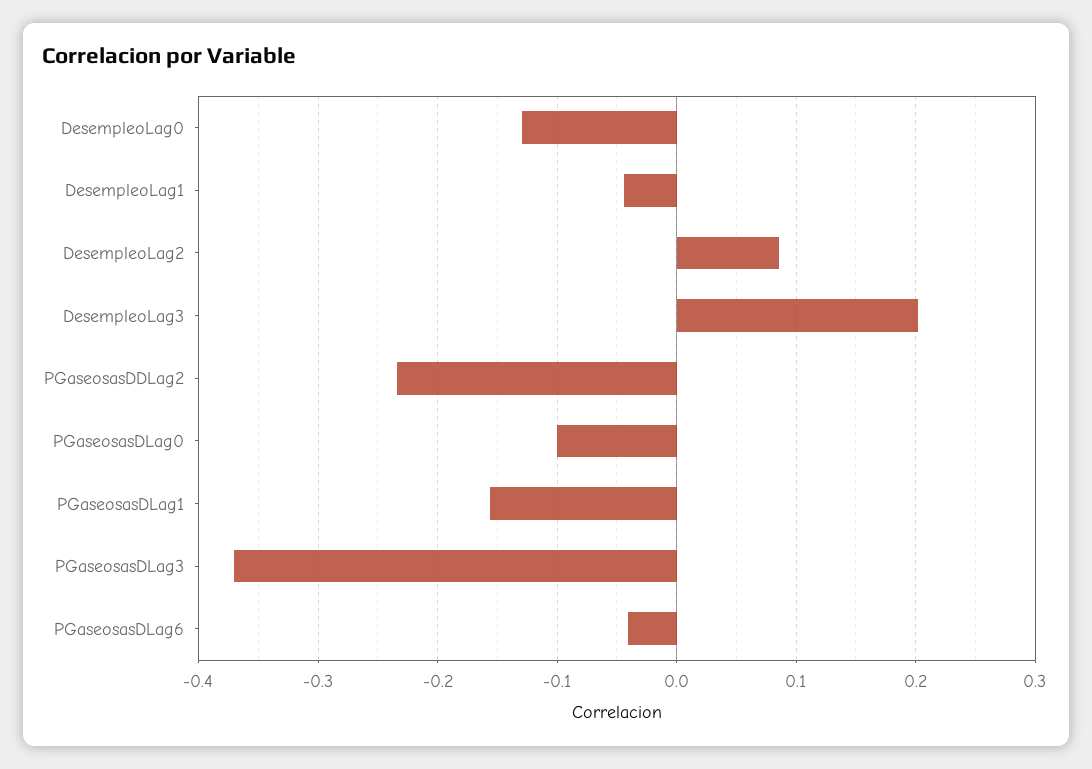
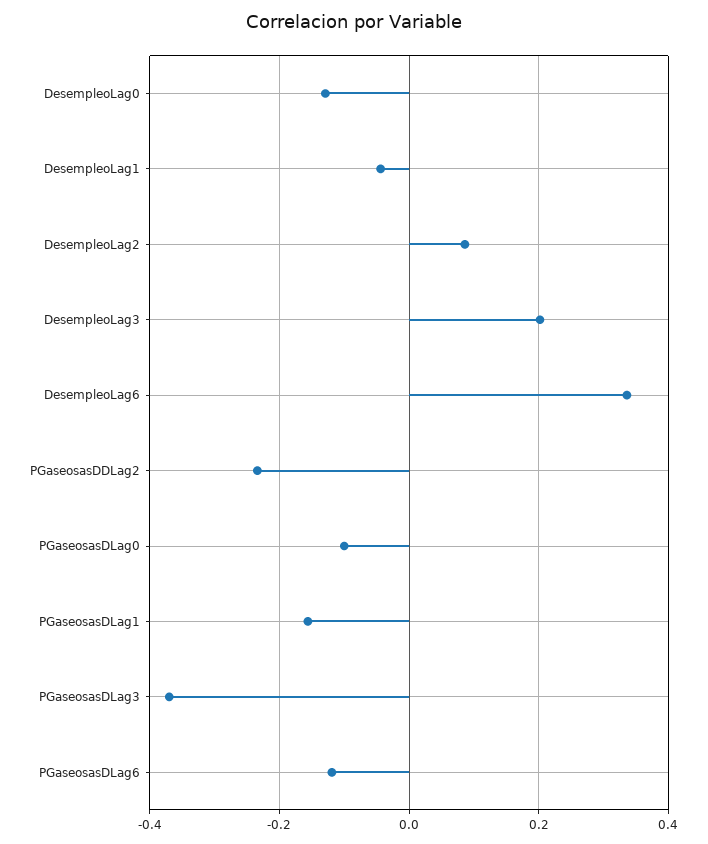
  {
    "DesempleoLag0": -0.13,
    "DesempleoLag1": -0.04,
    "DesempleoLag2": 0.09,
    "DesempleoLag3": 0.2,
    "PGaseosasDDLag2": -0.23,
    "PGaseosasDLag0": -0.1,
    "PGaseosasDLag1": -0.16,
    "PGaseosasDLag3": -0.37,
-   "PGaseosasDLag6": -0.04
+   "PGaseosasDLag6": -0.12,
+   "DesempleoLag6": 0.34
  }

